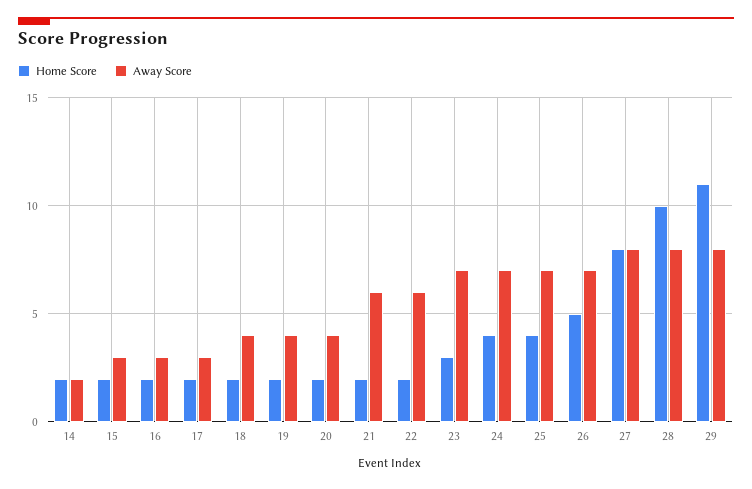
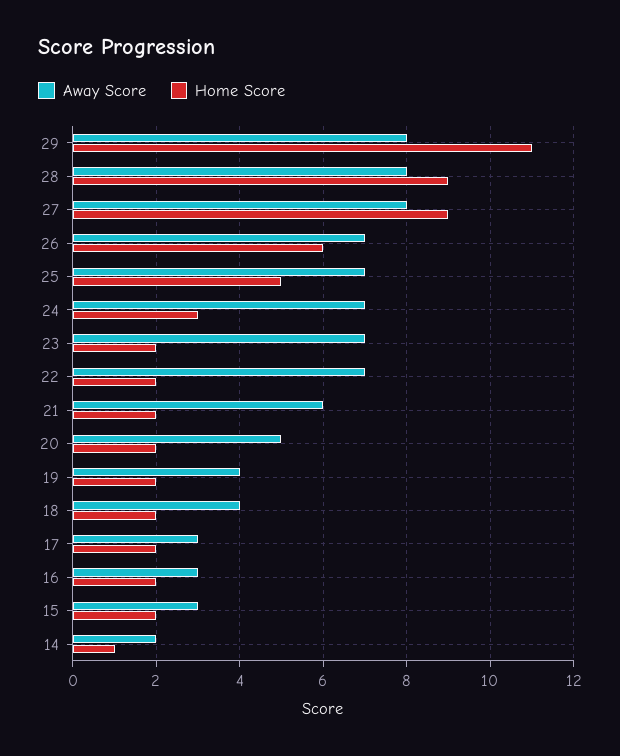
  {
    "Home Score": {
-     "14": 2,
+     "14": 1,
      "15": 2,
      "16": 2,
      "17": 2,
      "18": 2,
      "19": 2,
      "20": 2,
      "21": 2,
      "22": 2,
-     "23": 3,
+     "23": 2,
-     "24": 4,
+     "24": 3,
-     "25": 4,
+     "25": 5,
-     "26": 5,
+     "26": 6,
-     "27": 8,
+     "27": 9,
-     "28": 10,
+     "28": 9,
      "29": 11
    },
    "Away Score": {
      "14": 2,
      "15": 3,
      "16": 3,
      "17": 3,
      "18": 4,
      "19": 4,
-     "20": 4,
+     "20": 5,
      "21": 6,
-     "22": 6,
+     "22": 7,
      "23": 7,
      "24": 7,
      "25": 7,
      "26": 7,
      "27": 8,
      "28": 8,
      "29": 8
    }
  }

